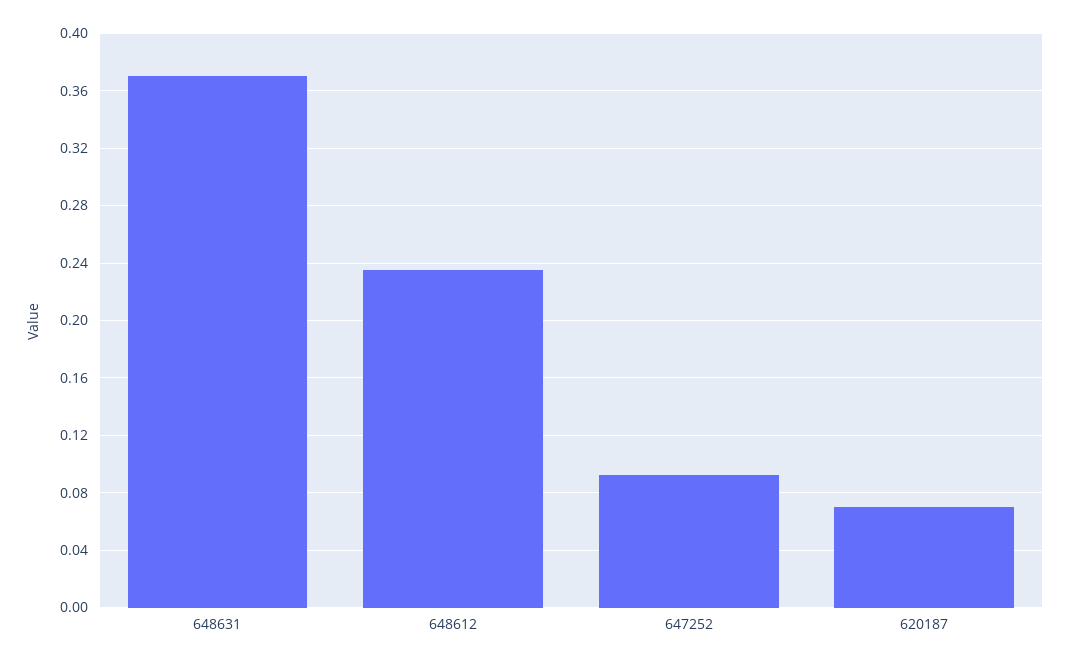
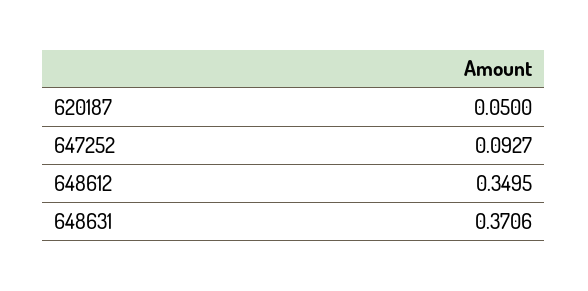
  {
    "648631": 0.3706,
-   "648612": 0.235,
+   "648612": 0.3495,
    "647252": 0.0927,
-   "620187": 0.07
+   "620187": 0.05
  }

